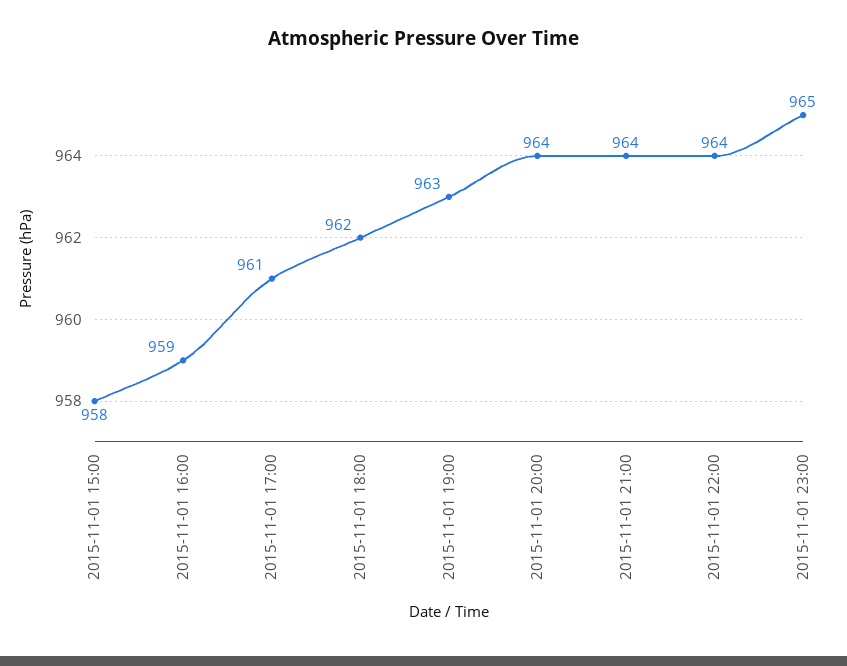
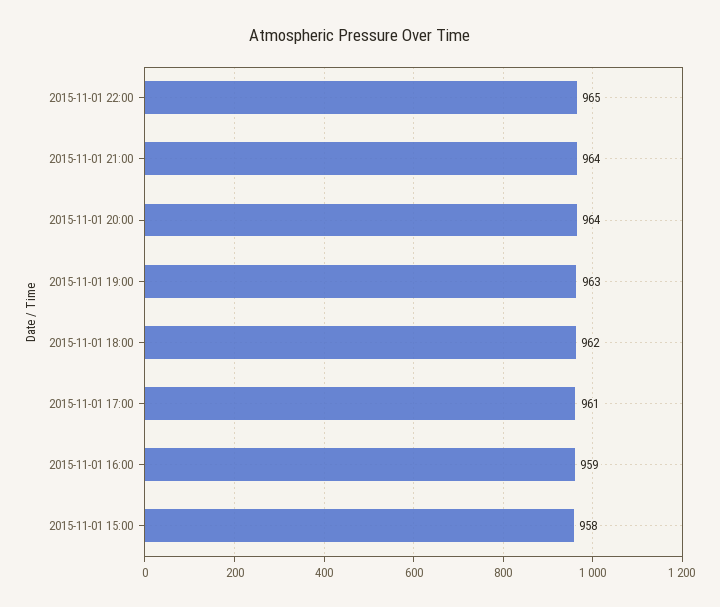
  {
    "2015-11-01 15:00": 958,
    "2015-11-01 16:00": 959,
    "2015-11-01 17:00": 961,
    "2015-11-01 18:00": 962,
    "2015-11-01 19:00": 963,
    "2015-11-01 20:00": 964,
    "2015-11-01 21:00": 964,
-   "2015-11-01 22:00": 964,
+   "2015-11-01 22:00": 965
-   "2015-11-01 23:00": 965
  }

